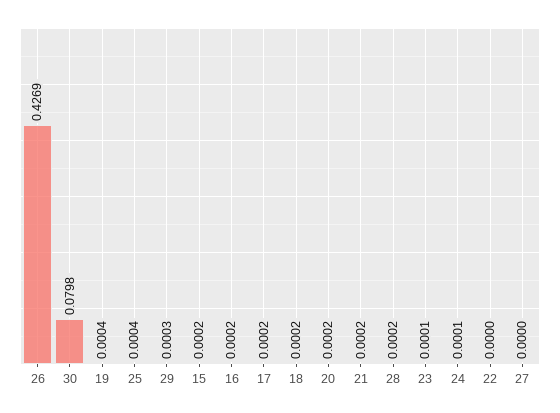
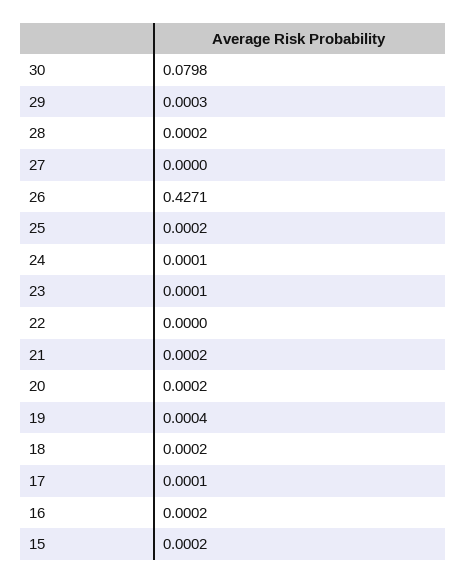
  {
-   "26": 0.4269,
+   "26": 0.4271,
    "30": 0.0798,
    "19": 0.0004,
-   "25": 0.0004,
+   "25": 0.0002,
    "29": 0.0003,
    "15": 0.0002,
    "16": 0.0002,
-   "17": 0.0002,
+   "17": 0.0001,
    "18": 0.0002,
    "20": 0.0002,
    "21": 0.0002,
    "28": 0.0002,
    "23": 0.0001,
    "24": 0.0001,
    "22": 0,
    "27": 0
  }

